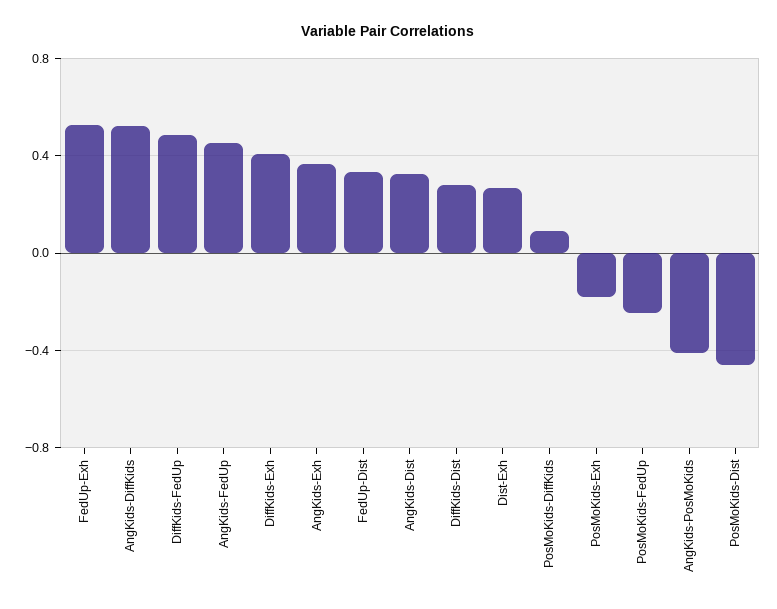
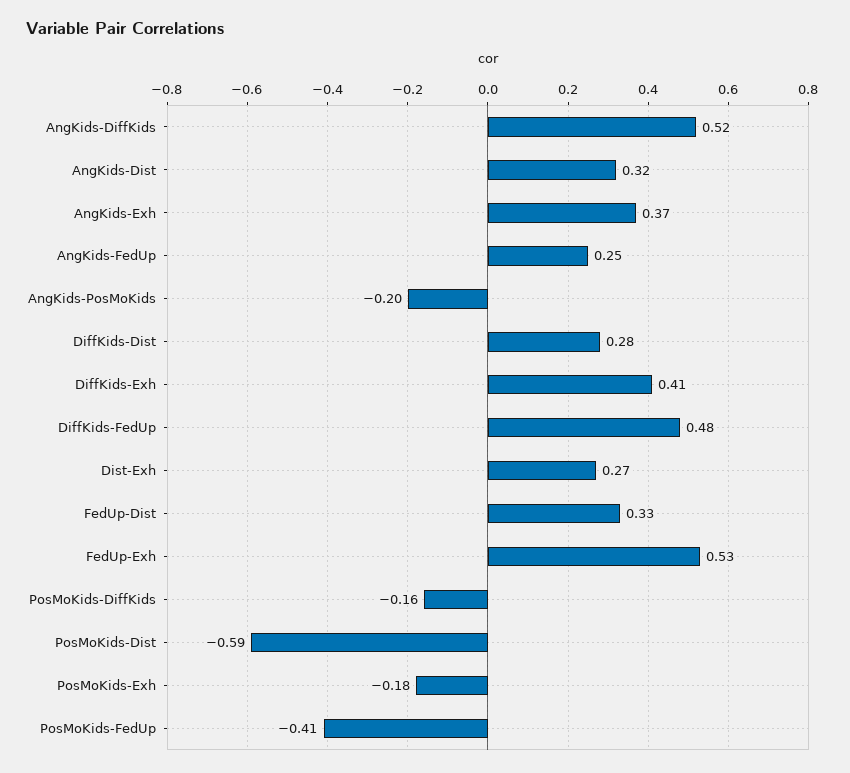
  {
    "FedUp-Exh": 0.53,
    "AngKids-DiffKids": 0.52,
    "DiffKids-FedUp": 0.48,
-   "AngKids-FedUp": 0.45,
+   "AngKids-FedUp": 0.25,
    "DiffKids-Exh": 0.41,
    "AngKids-Exh": 0.37,
    "FedUp-Dist": 0.33,
    "AngKids-Dist": 0.32,
    "DiffKids-Dist": 0.28,
    "Dist-Exh": 0.27,
-   "PosMoKids-DiffKids": 0.1,
+   "PosMoKids-DiffKids": -0.16,
    "PosMoKids-Exh": -0.18,
-   "PosMoKids-FedUp": -0.25,
+   "PosMoKids-FedUp": -0.41,
-   "AngKids-PosMoKids": -0.4,
+   "AngKids-PosMoKids": -0.2,
-   "PosMoKids-Dist": -0.45
+   "PosMoKids-Dist": -0.59
  }

